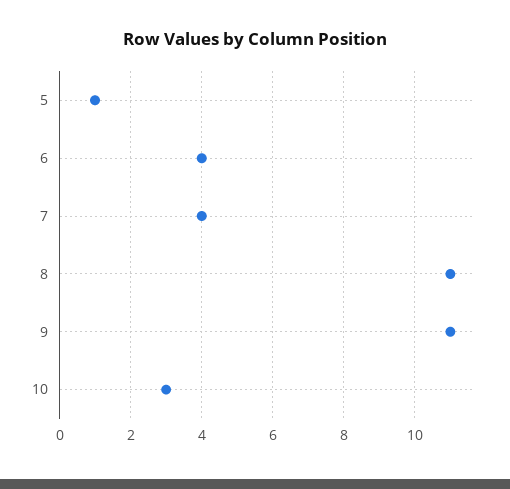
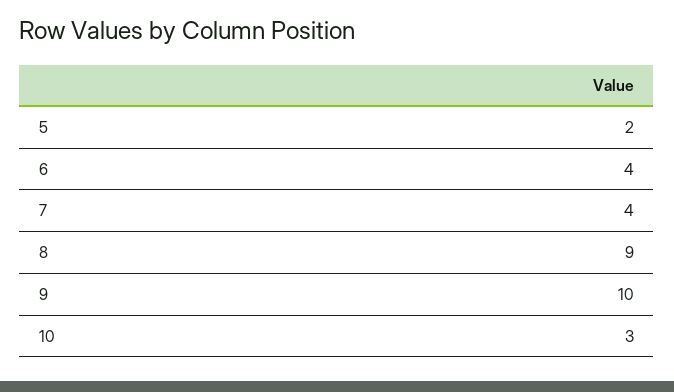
  {
-   "5": 1,
+   "5": 2,
    "6": 4,
    "7": 4,
-   "8": 11,
+   "8": 9,
-   "9": 11,
+   "9": 10,
    "10": 3
  }

